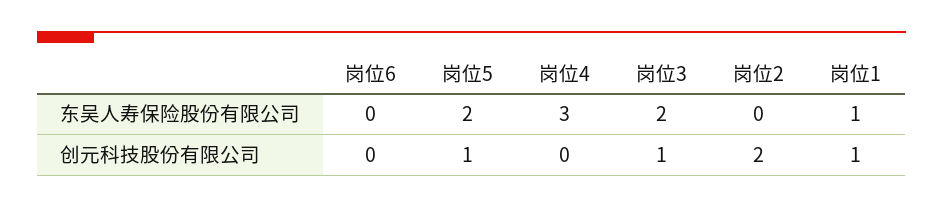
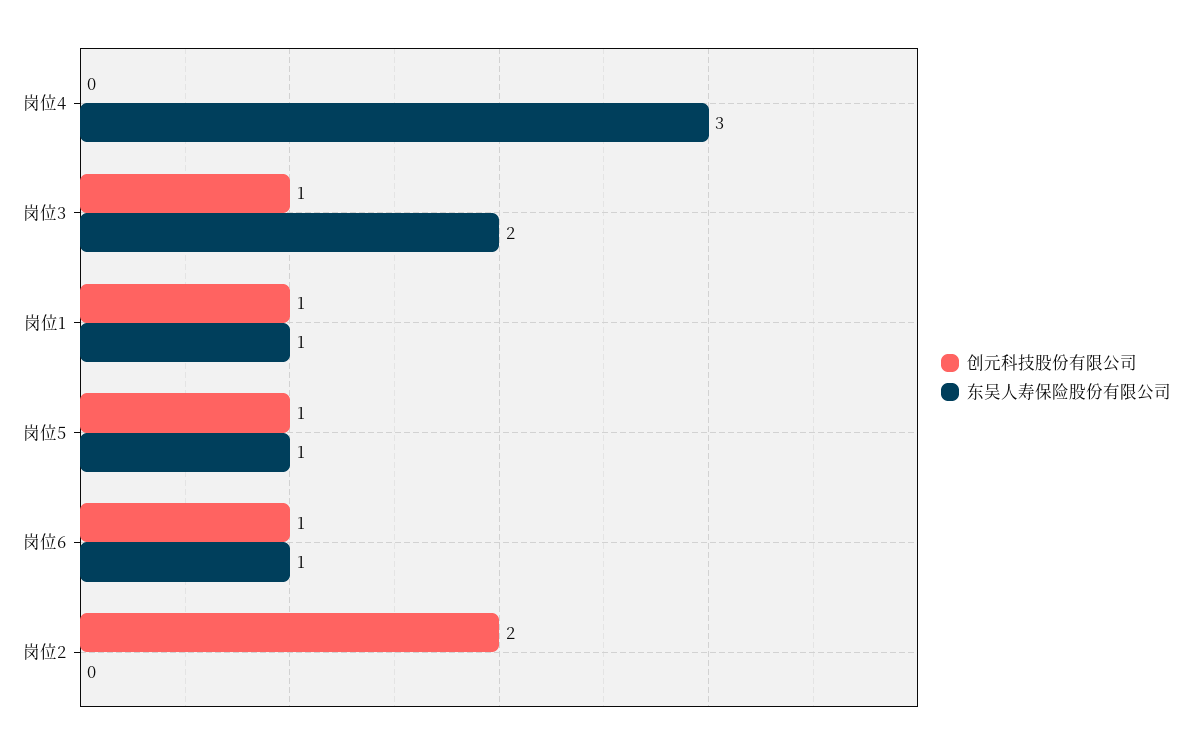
  {
    "东吴人寿保险股份有限公司": {
-     "岗位6": 0,
+     "岗位6": 1,
-     "岗位5": 2,
+     "岗位5": 1,
      "岗位4": 3,
      "岗位3": 2,
      "岗位2": 0,
      "岗位1": 1
    },
    "创元科技股份有限公司": {
-     "岗位6": 0,
+     "岗位6": 1,
      "岗位5": 1,
      "岗位4": 0,
      "岗位3": 1,
      "岗位2": 2,
      "岗位1": 1
    }
  }

